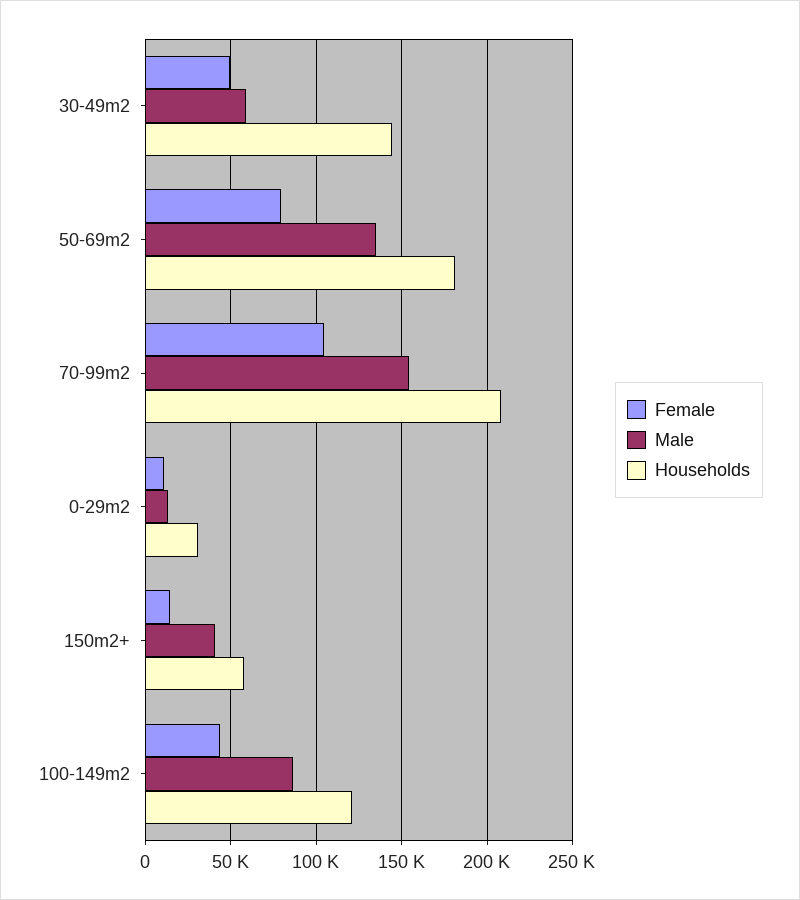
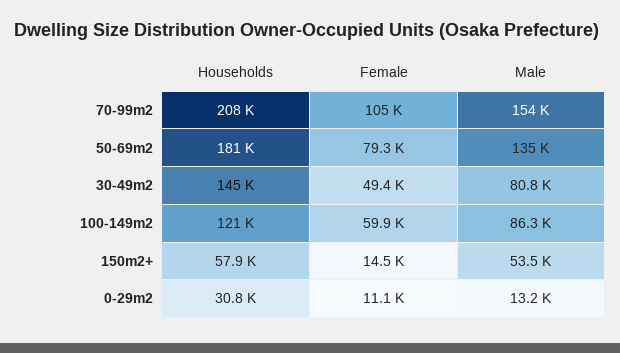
  {
    "Female": {
      "30-49m2": 49400,
      "50-69m2": 79300,
      "70-99m2": 105000,
      "0-29m2": 11100,
      "150m2+": 14500,
-     "100-149m2": 45000
+     "100-149m2": 59900
    },
    "Male": {
-     "30-49m2": 60000,
+     "30-49m2": 80800,
      "50-69m2": 135000,
      "70-99m2": 154000,
      "0-29m2": 13200,
-     "150m2+": 40000,
+     "150m2+": 53500,
      "100-149m2": 86300
    },
    "Households": {
      "30-49m2": 145000,
      "50-69m2": 181000,
      "70-99m2": 208000,
      "0-29m2": 30800,
      "150m2+": 57900,
      "100-149m2": 121000
    }
  }

